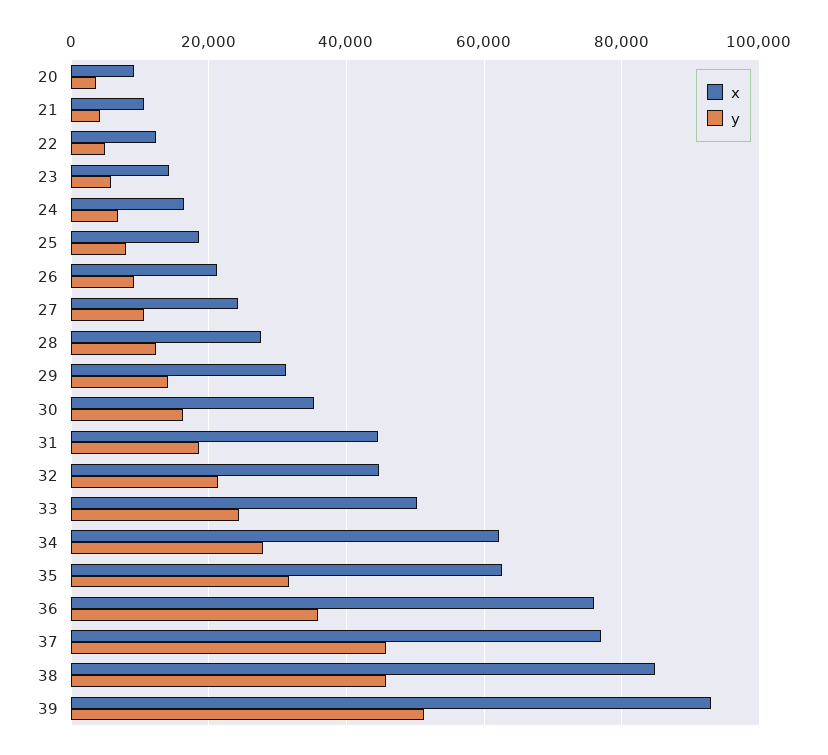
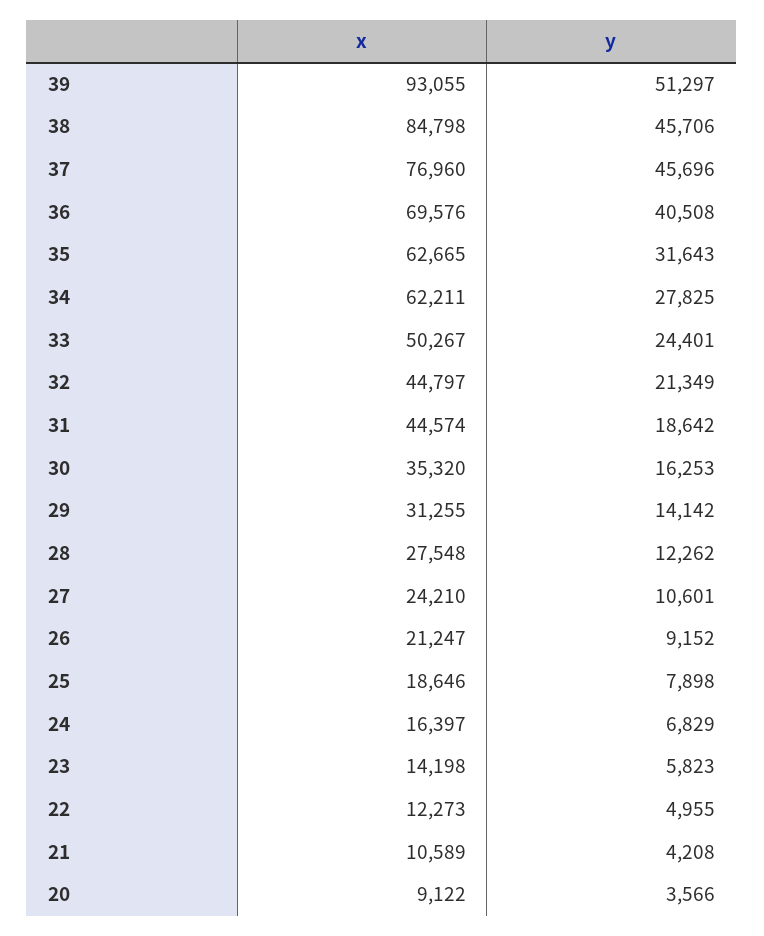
  {
    "x": {
      "20": 9122,
      "21": 10589,
      "22": 12273,
      "23": 14198,
      "24": 16397,
      "25": 18646,
      "26": 21247,
      "27": 24210,
      "28": 27548,
      "29": 31255,
      "30": 35320,
      "31": 44574,
      "32": 44797,
      "33": 50267,
      "34": 62211,
      "35": 62665,
-     "36": 76000,
+     "36": 69576,
      "37": 76960,
      "38": 84798,
      "39": 93055
    },
    "y": {
      "20": 3566,
      "21": 4208,
      "22": 4955,
      "23": 5823,
      "24": 6829,
      "25": 7898,
      "26": 9152,
      "27": 10601,
      "28": 12262,
      "29": 14142,
      "30": 16253,
      "31": 18642,
      "32": 21349,
      "33": 24401,
      "34": 27825,
      "35": 31643,
-     "36": 36000,
+     "36": 40508,
      "37": 45696,
      "38": 45706,
      "39": 51297
    }
  }

